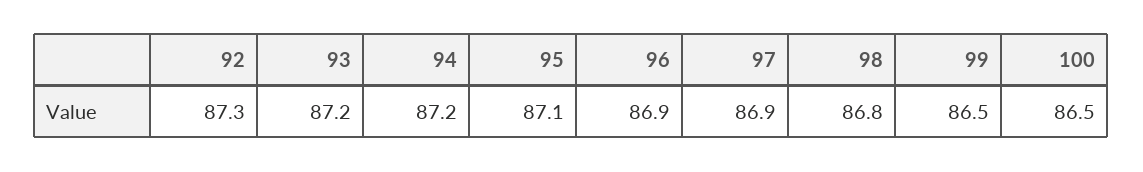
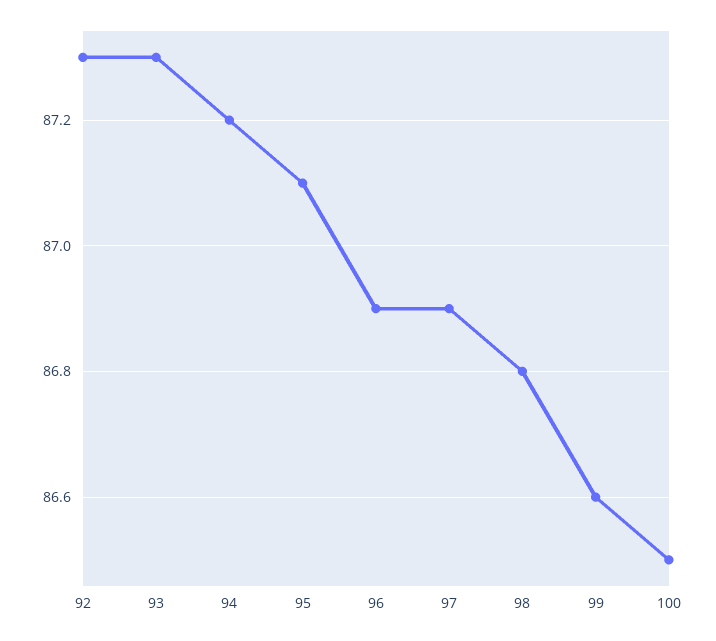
  {
    "92": 87.3,
-   "93": 87.2,
+   "93": 87.3,
    "94": 87.2,
    "95": 87.1,
    "96": 86.9,
    "97": 86.9,
    "98": 86.8,
-   "99": 86.5,
+   "99": 86.6,
    "100": 86.5
  }

